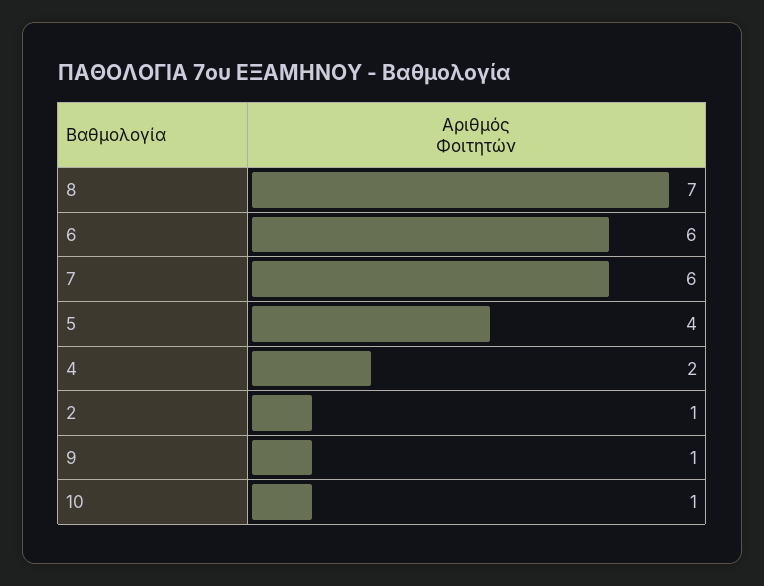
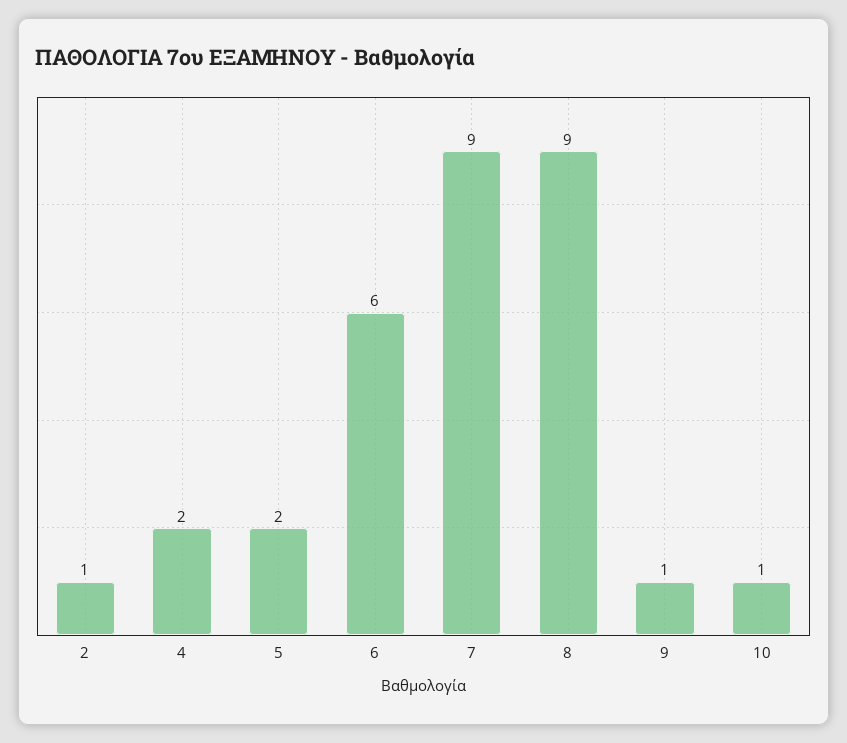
  {
-   "8": 7,
+   "8": 9,
    "6": 6,
-   "7": 6,
+   "7": 9,
-   "5": 4,
+   "5": 2,
    "4": 2,
    "2": 1,
    "9": 1,
    "10": 1
  }

